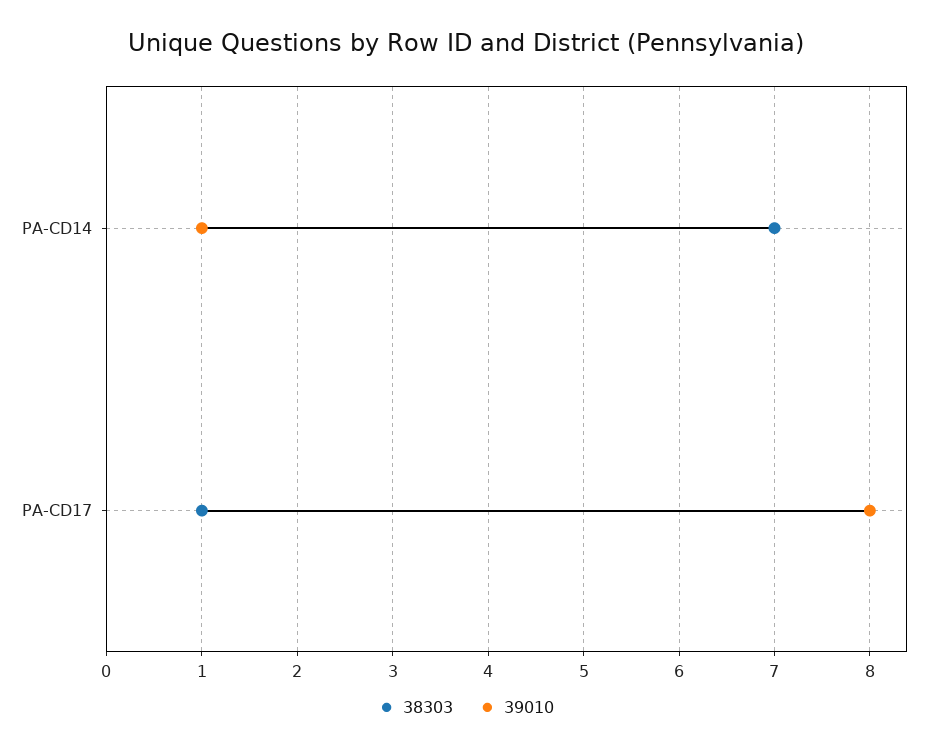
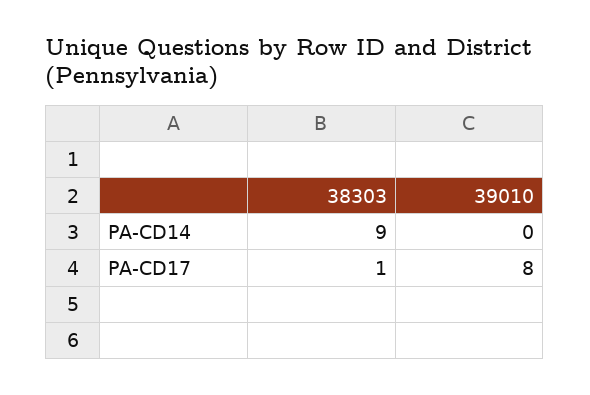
  {
    "38303": {
-     "PA-CD14": 7,
+     "PA-CD14": 9,
      "PA-CD17": 1
    },
    "39010": {
-     "PA-CD14": 1,
+     "PA-CD14": 0,
      "PA-CD17": 8
    }
  }

